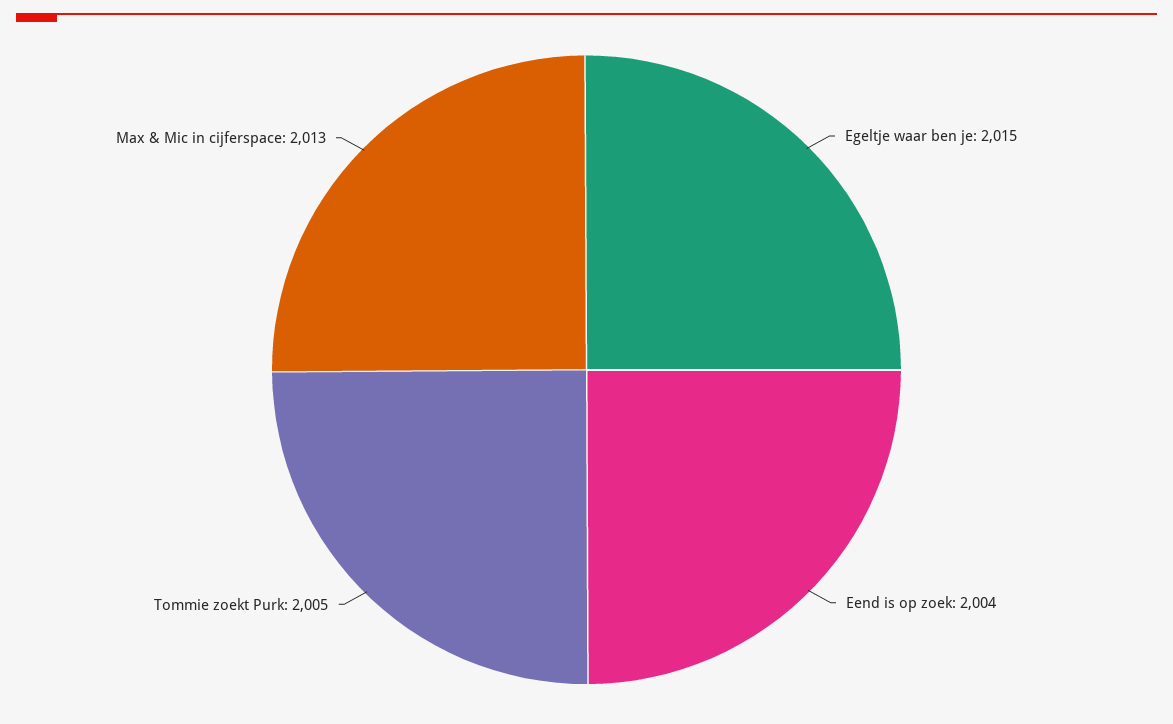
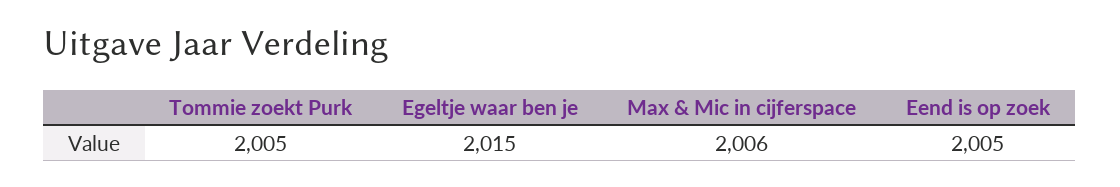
  {
    "Egeltje waar ben je": 2015,
-   "Eend is op zoek": 2004,
+   "Eend is op zoek": 2005,
    "Tommie zoekt Purk": 2005,
-   "Max & Mic in cijferspace": 2013
+   "Max & Mic in cijferspace": 2006
  }

